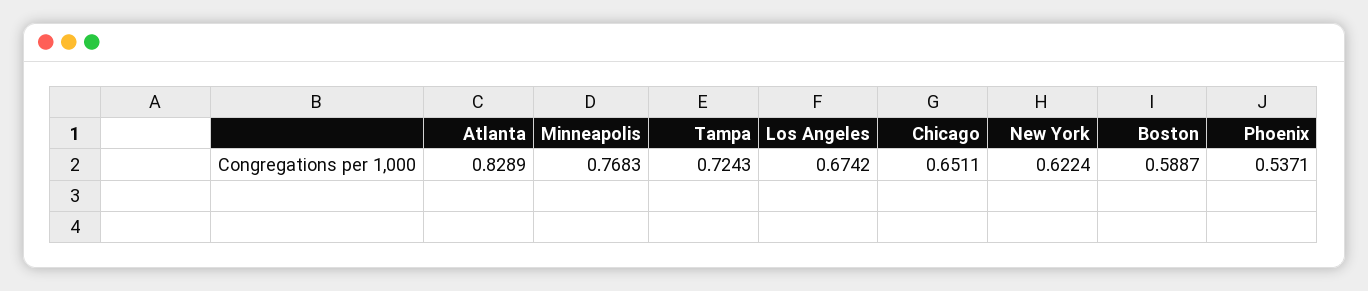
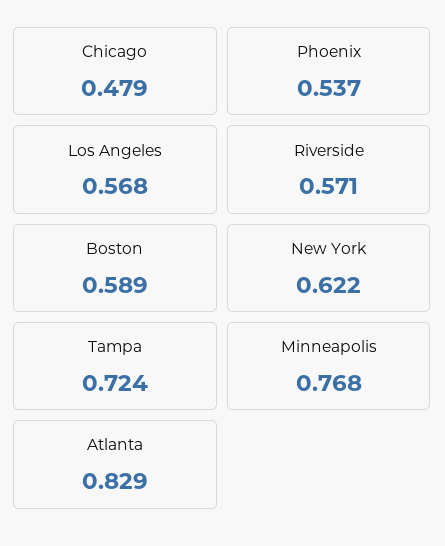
  {
    "Atlanta": 0.8289,
    "Minneapolis": 0.7683,
    "Tampa": 0.7243,
-   "Los Angeles": 0.6742,
+   "Los Angeles": 0.568,
-   "Chicago": 0.6511,
+   "Chicago": 0.479,
    "New York": 0.6224,
    "Boston": 0.5887,
-   "Phoenix": 0.5371
+   "Phoenix": 0.5371,
+   "Riverside": 0.571
  }

